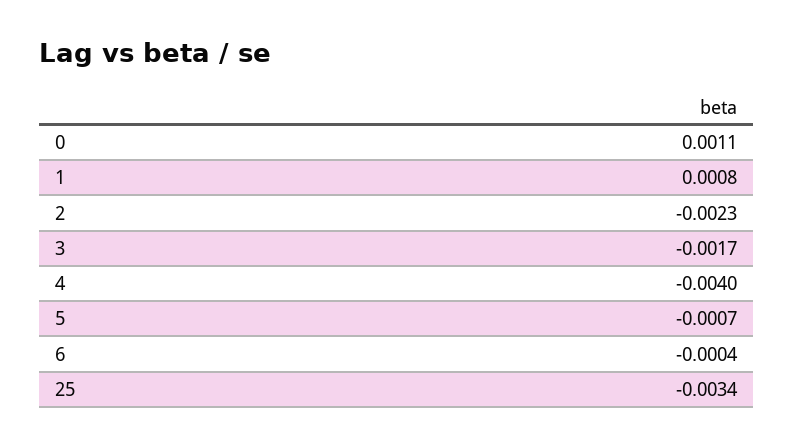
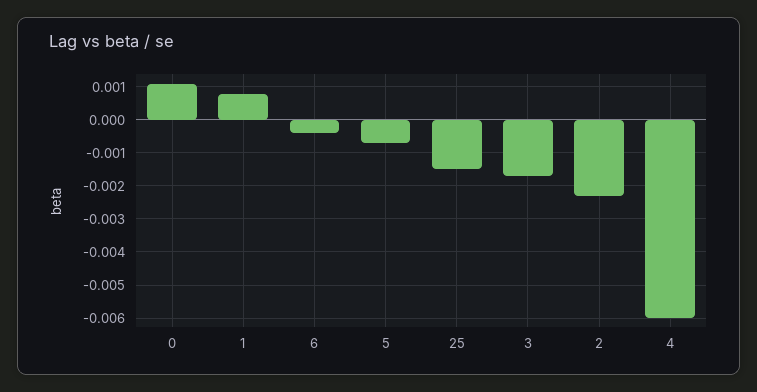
  {
    "0": 0.0011,
    "1": 0.0008,
    "2": -0.0023,
    "3": -0.0017,
-   "4": -0.004,
+   "4": -0.006,
    "5": -0.0007,
    "6": -0.0004,
-   "25": -0.0034
+   "25": -0.0015
  }

